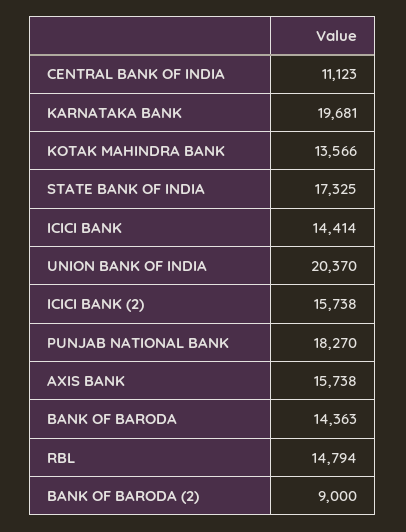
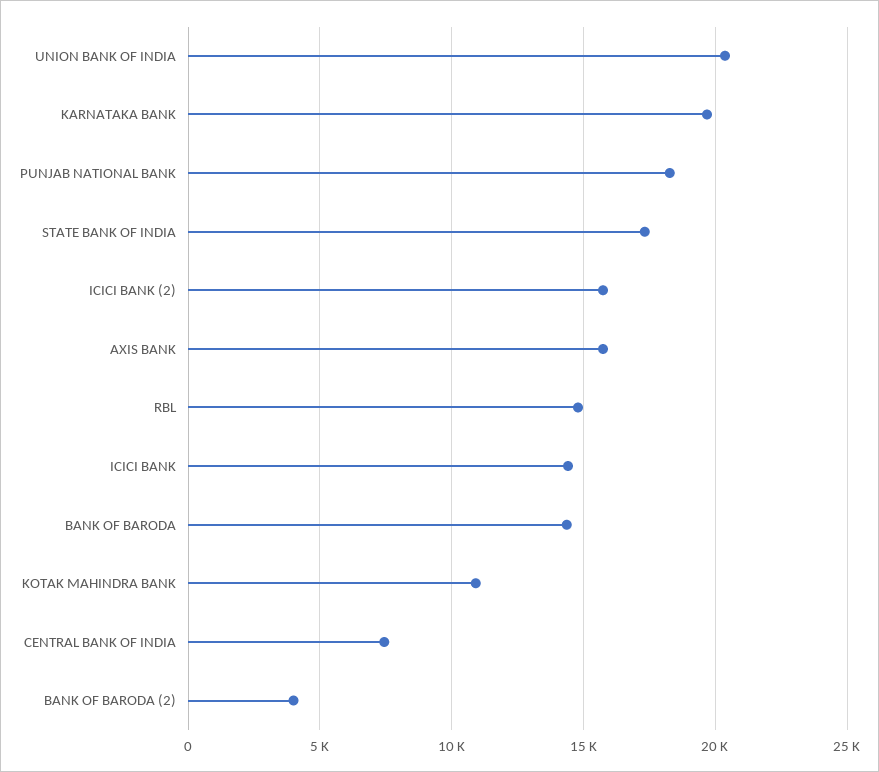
  {
-   "CENTRAL BANK OF INDIA": 11123,
+   "CENTRAL BANK OF INDIA": 7500,
    "KARNATAKA BANK": 19681,
-   "KOTAK MAHINDRA BANK": 13566,
+   "KOTAK MAHINDRA BANK": 11000,
    "STATE BANK OF INDIA": 17325,
    "ICICI BANK": 14414,
    "UNION BANK OF INDIA": 20370,
    "ICICI BANK (2)": 15738,
    "PUNJAB NATIONAL BANK": 18270,
    "AXIS BANK": 15738,
    "BANK OF BARODA": 14363,
    "RBL": 14794,
-   "BANK OF BARODA (2)": 9000
+   "BANK OF BARODA (2)": 4000
  }

